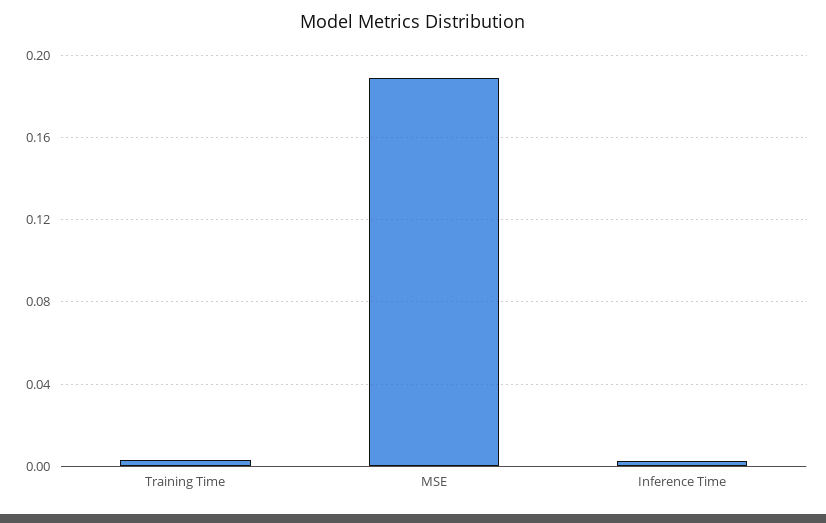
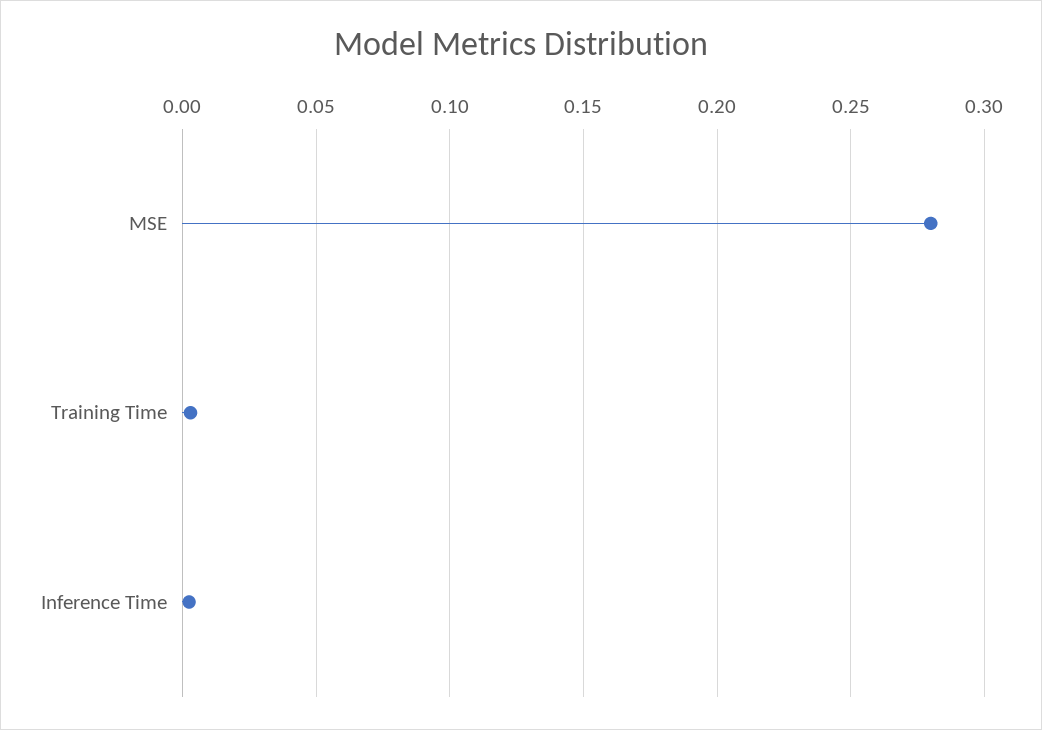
  {
    "Training Time": 0.005,
-   "MSE": 0.19,
+   "MSE": 0.28,
    "Inference Time": 0.005
  }

